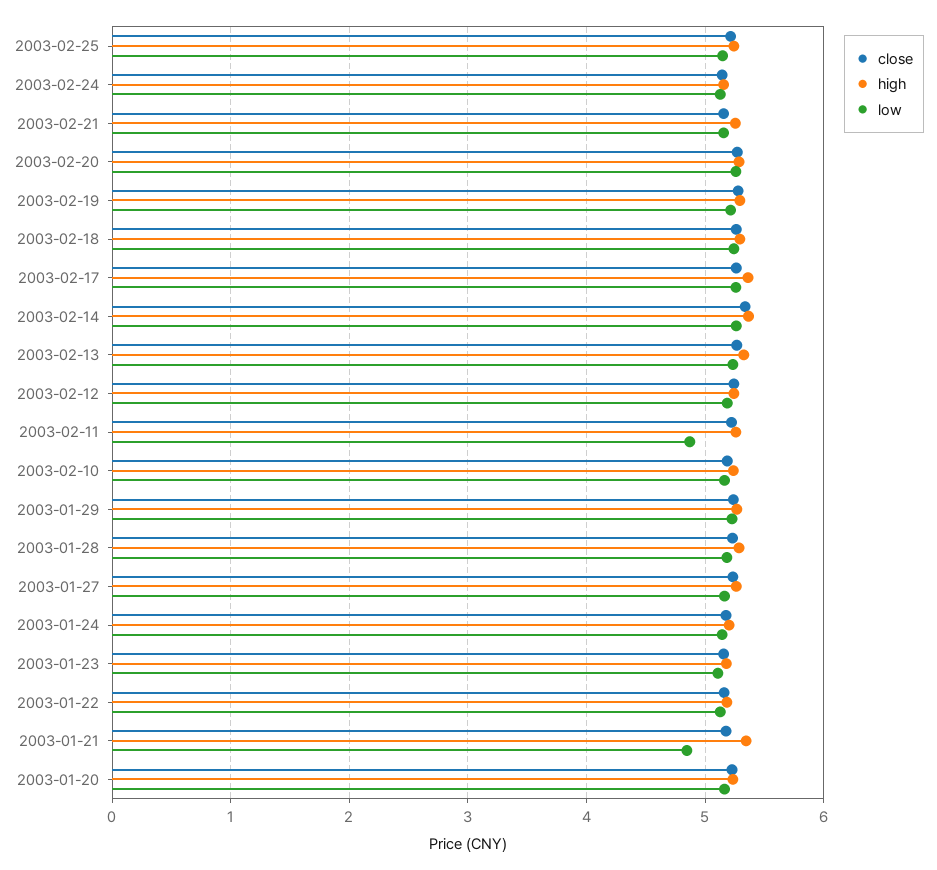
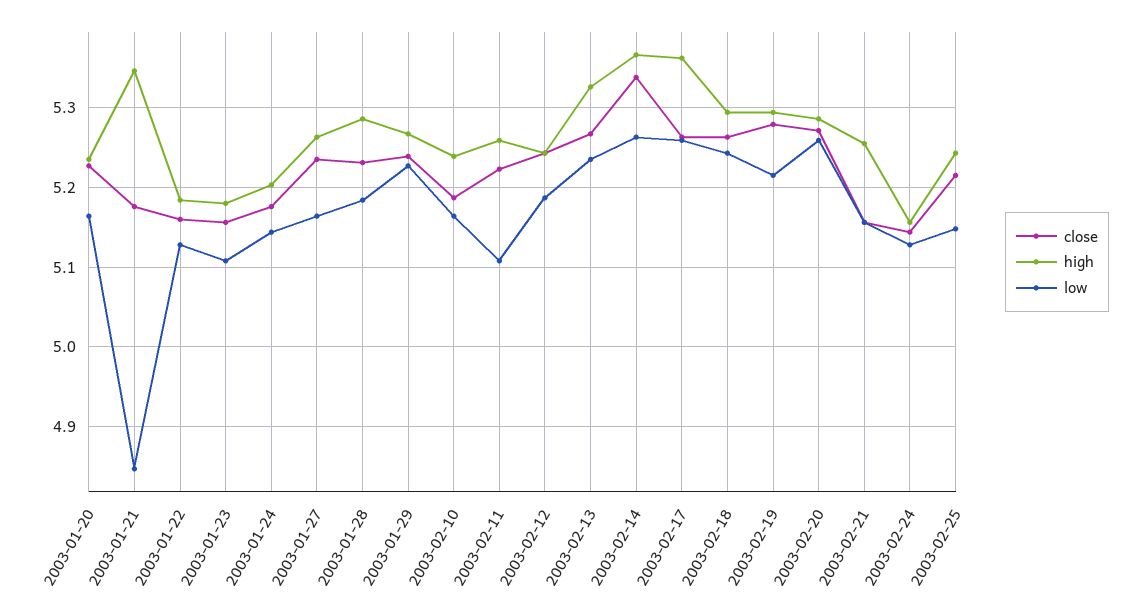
  {
    "close": {
      "2003-02-25": 5.22,
      "2003-02-24": 5.14,
      "2003-02-21": 5.16,
      "2003-02-20": 5.27,
      "2003-02-19": 5.28,
      "2003-02-18": 5.26,
      "2003-02-17": 5.26,
      "2003-02-14": 5.34,
      "2003-02-13": 5.27,
      "2003-02-12": 5.24,
      "2003-02-11": 5.22,
      "2003-02-10": 5.19,
      "2003-01-29": 5.24,
      "2003-01-28": 5.23,
      "2003-01-27": 5.24,
      "2003-01-24": 5.18,
      "2003-01-23": 5.16,
      "2003-01-22": 5.16,
      "2003-01-21": 5.18,
      "2003-01-20": 5.23
    },
    "high": {
      "2003-02-25": 5.24,
      "2003-02-24": 5.16,
      "2003-02-21": 5.26,
      "2003-02-20": 5.29,
      "2003-02-19": 5.29,
      "2003-02-18": 5.29,
      "2003-02-17": 5.36,
      "2003-02-14": 5.37,
      "2003-02-13": 5.33,
      "2003-02-12": 5.24,
      "2003-02-11": 5.26,
      "2003-02-10": 5.24,
      "2003-01-29": 5.27,
      "2003-01-28": 5.29,
      "2003-01-27": 5.26,
      "2003-01-24": 5.2,
      "2003-01-23": 5.18,
      "2003-01-22": 5.18,
      "2003-01-21": 5.35,
      "2003-01-20": 5.24
    },
    "low": {
      "2003-02-25": 5.15,
      "2003-02-24": 5.13,
      "2003-02-21": 5.16,
      "2003-02-20": 5.26,
      "2003-02-19": 5.22,
      "2003-02-18": 5.24,
      "2003-02-17": 5.26,
      "2003-02-14": 5.26,
      "2003-02-13": 5.24,
      "2003-02-12": 5.19,
-     "2003-02-11": 4.9,
+     "2003-02-11": 5.11,
      "2003-02-10": 5.16,
      "2003-01-29": 5.23,
      "2003-01-28": 5.18,
      "2003-01-27": 5.16,
      "2003-01-24": 5.14,
      "2003-01-23": 5.11,
      "2003-01-22": 5.13,
      "2003-01-21": 4.85,
      "2003-01-20": 5.16
    }
  }

